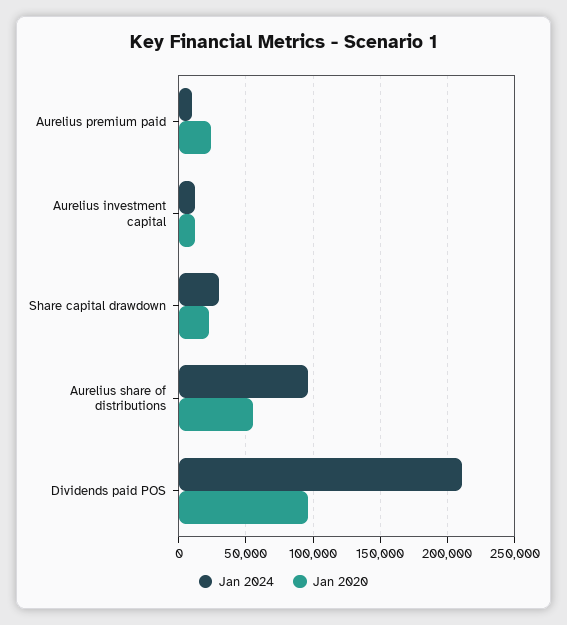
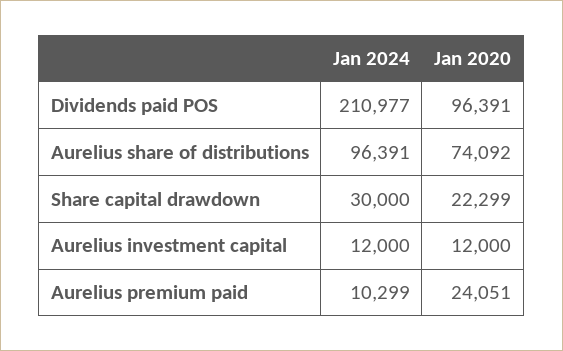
  {
    "Jan 2024": {
      "Aurelius premium paid": 10299,
      "Aurelius investment capital": 12000,
      "Share capital drawdown": 30000,
      "Aurelius share of distributions": 96391,
      "Dividends paid POS": 210977
    },
    "Jan 2020": {
      "Aurelius premium paid": 24051,
      "Aurelius investment capital": 12000,
      "Share capital drawdown": 22299,
-     "Aurelius share of distributions": 55000,
+     "Aurelius share of distributions": 74092,
      "Dividends paid POS": 96391
    }
  }

